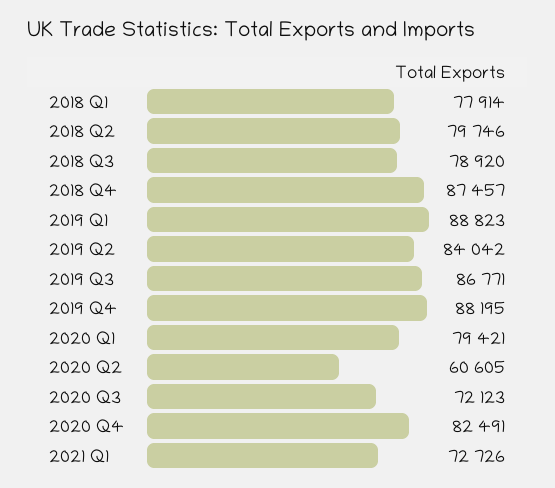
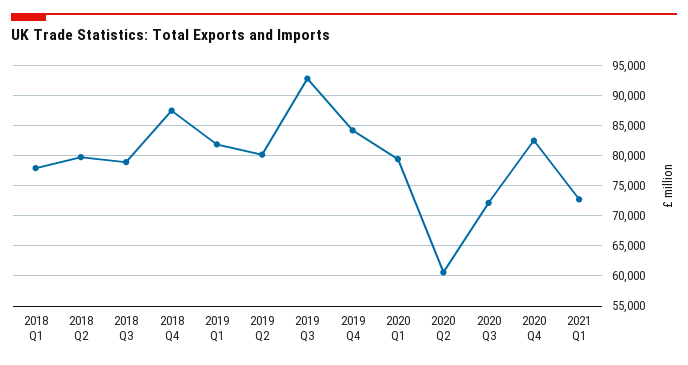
  {
    "2018 Q1": 77914,
    "2018 Q2": 79746,
    "2018 Q3": 78920,
    "2018 Q4": 87457,
-   "2019 Q1": 88823,
+   "2019 Q1": 82000,
-   "2019 Q2": 84042,
+   "2019 Q2": 80000,
-   "2019 Q3": 86771,
+   "2019 Q3": 93000,
-   "2019 Q4": 88195,
+   "2019 Q4": 84000,
    "2020 Q1": 79421,
    "2020 Q2": 60605,
    "2020 Q3": 72123,
    "2020 Q4": 82491,
    "2021 Q1": 72726
  }

